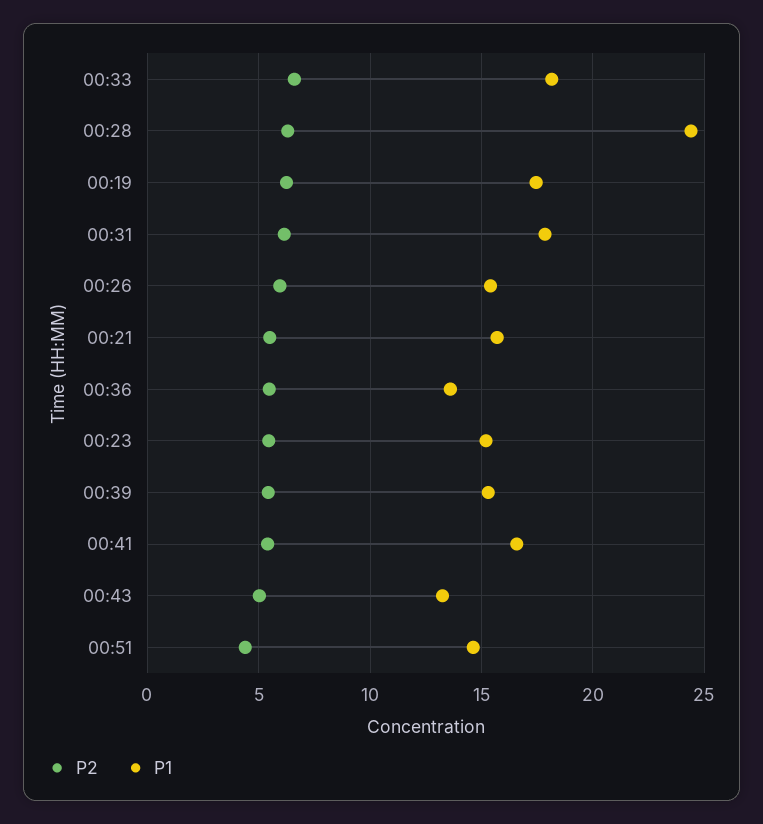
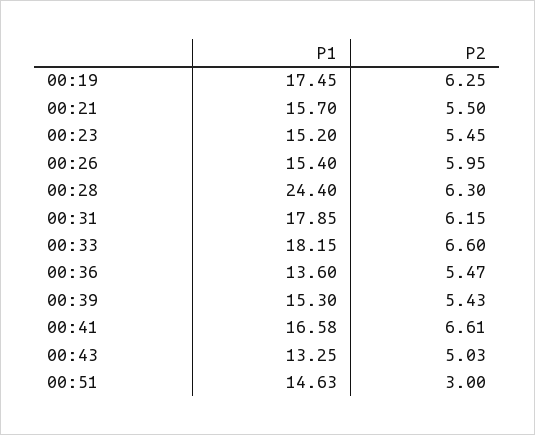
  {
    "P2": {
      "00:33": 6.6,
      "00:28": 6.3,
      "00:19": 6.25,
      "00:31": 6.15,
      "00:26": 5.95,
      "00:21": 5.5,
      "00:36": 5.47,
      "00:23": 5.45,
      "00:39": 5.43,
-     "00:41": 5.5,
+     "00:41": 6.61,
      "00:43": 5.03,
-     "00:51": 4.5
+     "00:51": 3
    },
    "P1": {
      "00:33": 18.15,
      "00:28": 24.4,
      "00:19": 17.45,
      "00:31": 17.85,
      "00:26": 15.4,
      "00:21": 15.7,
      "00:36": 13.6,
      "00:23": 15.2,
      "00:39": 15.3,
      "00:41": 16.58,
      "00:43": 13.25,
      "00:51": 14.63
    }
  }

